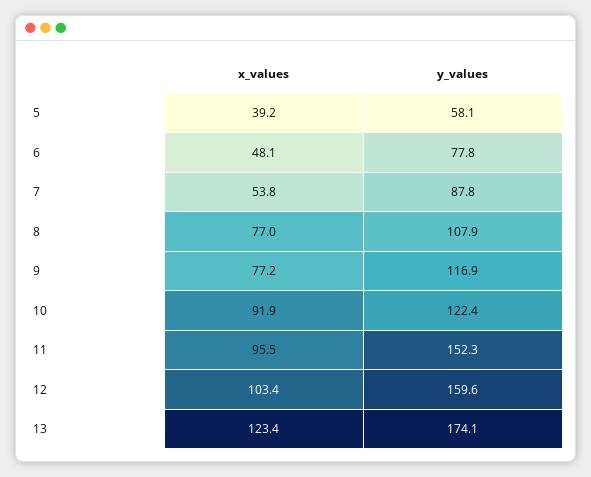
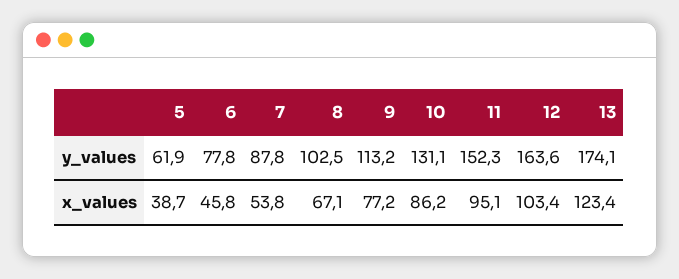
  {
    "x_values": {
-     "5": 39.2,
+     "5": 38.7,
-     "6": 48.1,
+     "6": 45.8,
      "7": 53.8,
-     "8": 77,
+     "8": 67.1,
      "9": 77.2,
-     "10": 91.9,
+     "10": 86.2,
-     "11": 95.5,
+     "11": 95.1,
      "12": 103.4,
      "13": 123.4
    },
    "y_values": {
-     "5": 58.1,
+     "5": 61.9,
      "6": 77.8,
      "7": 87.8,
-     "8": 107.9,
+     "8": 102.5,
-     "9": 116.9,
+     "9": 113.2,
-     "10": 122.4,
+     "10": 131.1,
      "11": 152.3,
-     "12": 159.6,
+     "12": 163.6,
      "13": 174.1
    }
  }

